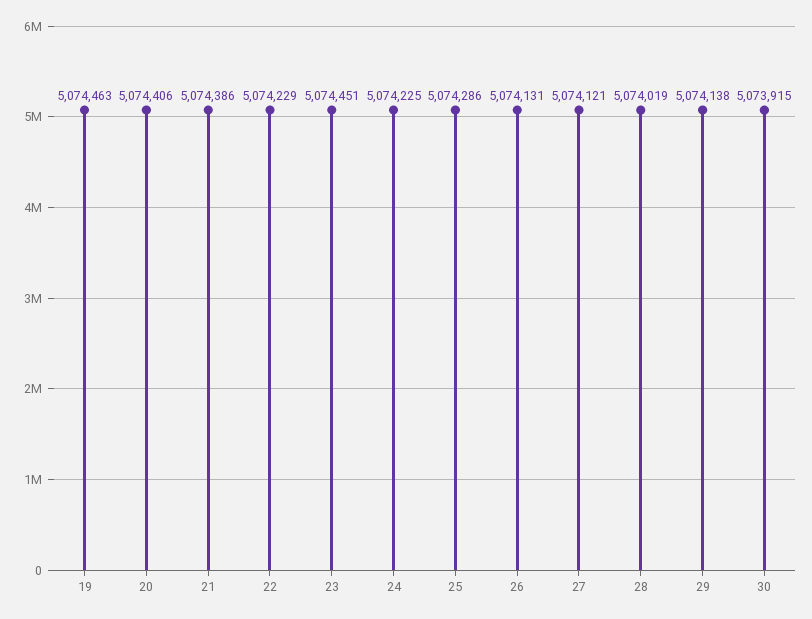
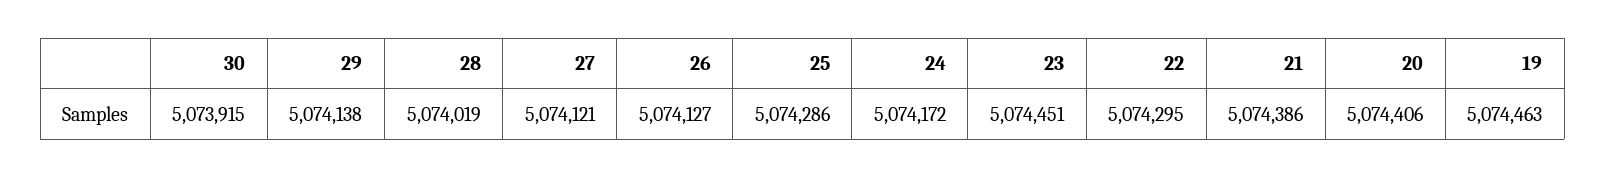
  {
    "19": 5074463,
    "20": 5074406,
    "21": 5074386,
-   "22": 5074229,
+   "22": 5074295,
    "23": 5074451,
-   "24": 5074225,
+   "24": 5074172,
    "25": 5074286,
-   "26": 5074131,
+   "26": 5074127,
    "27": 5074121,
    "28": 5074019,
    "29": 5074138,
    "30": 5073915
  }

